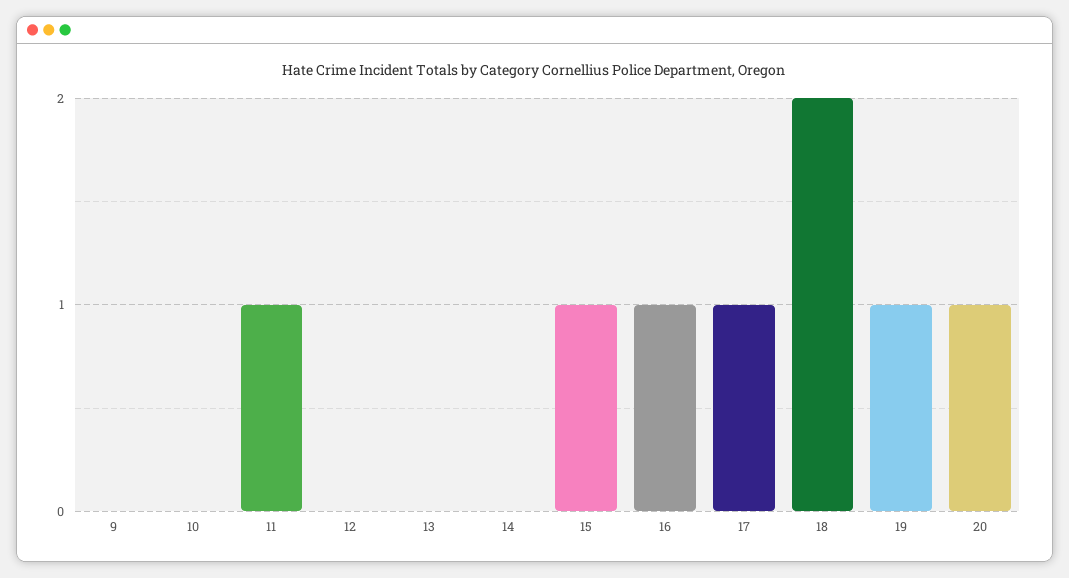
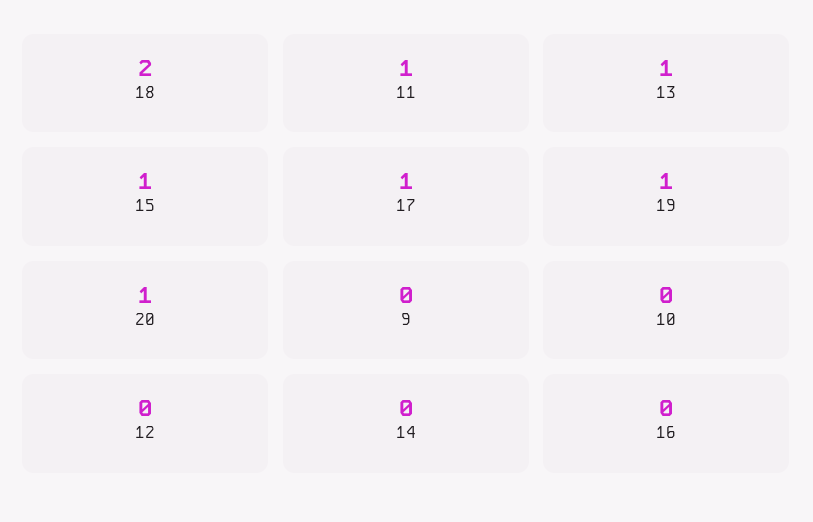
  {
    "9": 0,
    "10": 0,
    "11": 1,
    "12": 0,
-   "13": 0,
+   "13": 1,
    "14": 0,
    "15": 1,
-   "16": 1,
+   "16": 0,
    "17": 1,
    "18": 2,
    "19": 1,
    "20": 1
  }

